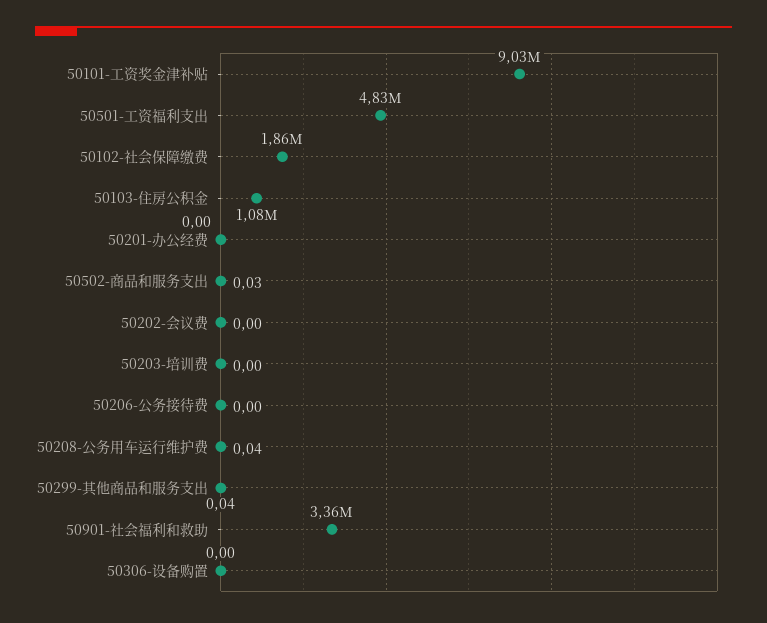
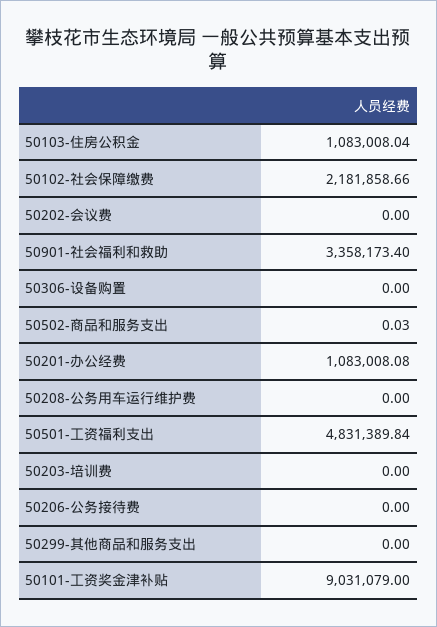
  {
    "50101-工资奖金津补贴": 9031079,
    "50501-工资福利支出": 4831389.84,
-   "50102-社会保障缴费": 1860000,
+   "50102-社会保障缴费": 2181858.66,
    "50103-住房公积金": 1083008.04,
-   "50201-办公经费": 0,
+   "50201-办公经费": 1083008.08,
    "50502-商品和服务支出": 0.03,
    "50202-会议费": 0,
    "50203-培训费": 0,
    "50206-公务接待费": 0,
-   "50208-公务用车运行维护费": 0.04,
+   "50208-公务用车运行维护费": 0,
-   "50299-其他商品和服务支出": 0.04,
+   "50299-其他商品和服务支出": 0,
    "50901-社会福利和救助": 3358173.4,
    "50306-设备购置": 0
  }

